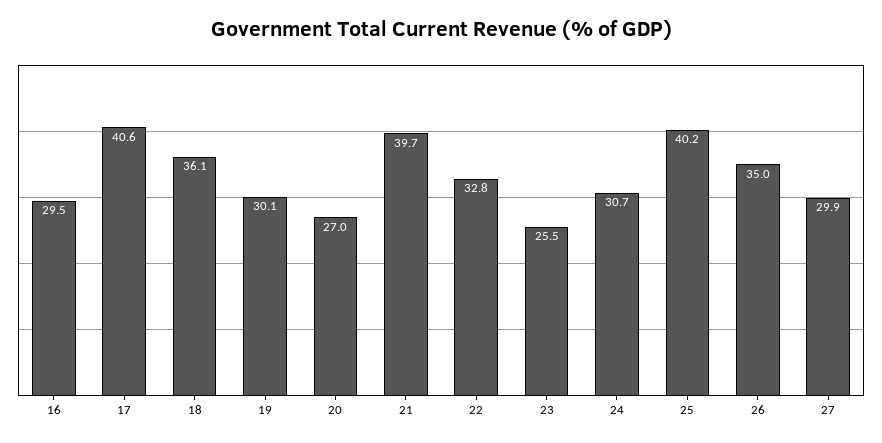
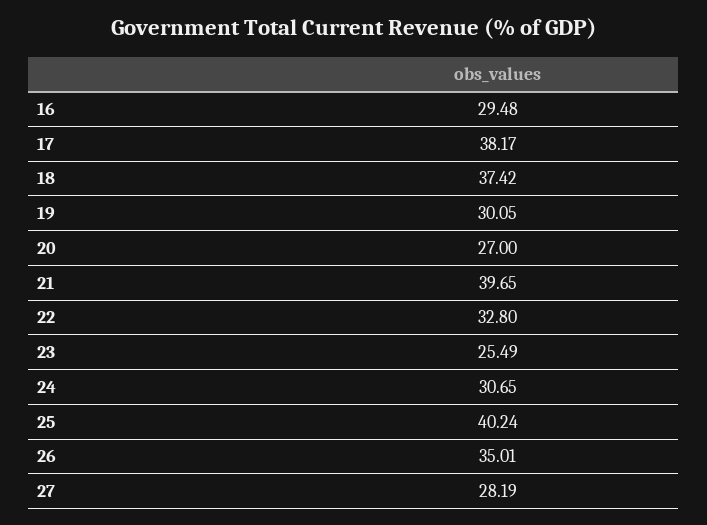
  {
    "16": 29.48,
-   "17": 40.6,
+   "17": 38.17,
-   "18": 36.1,
+   "18": 37.42,
    "19": 30.05,
    "20": 27,
    "21": 39.65,
    "22": 32.8,
    "23": 25.49,
    "24": 30.65,
    "25": 40.24,
    "26": 35.01,
-   "27": 29.9
+   "27": 28.19
  }

